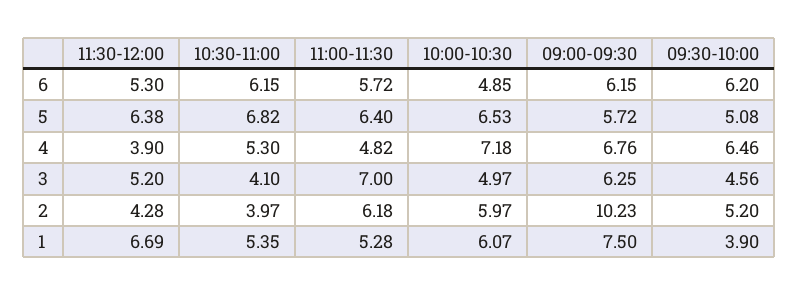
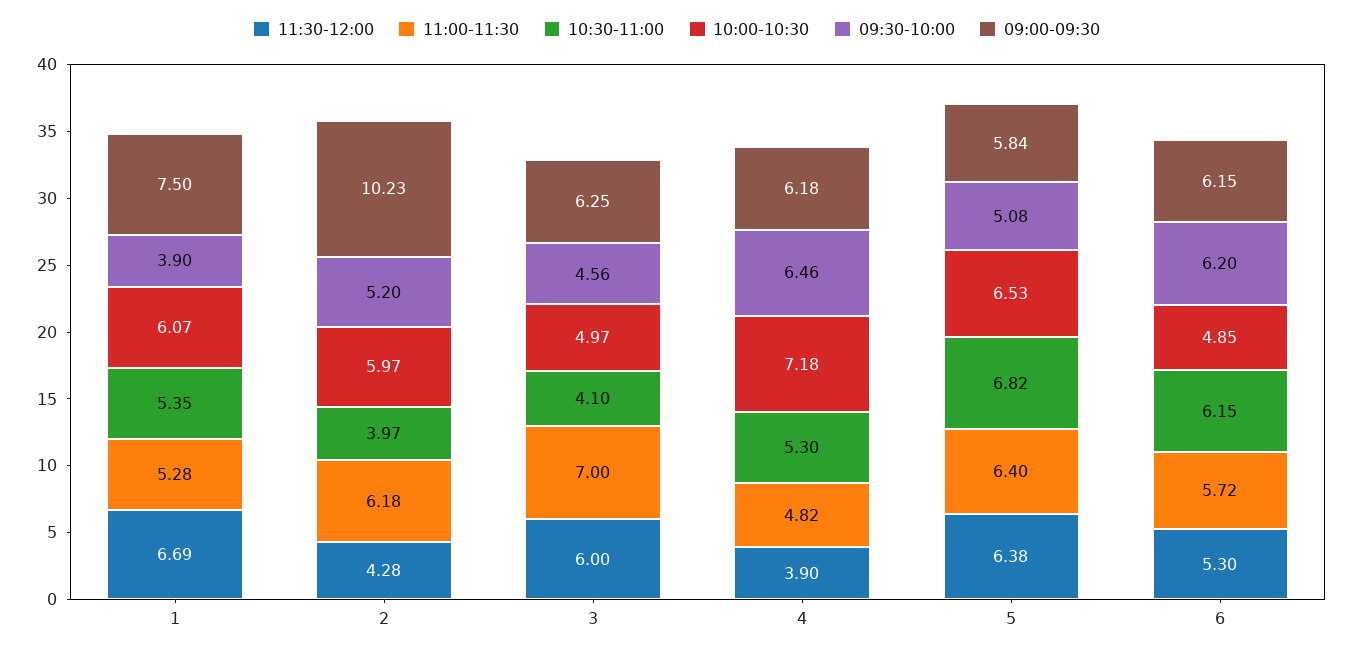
  {
    "11:30-12:00": {
      "6": 5.3,
      "5": 6.38,
      "4": 3.9,
-     "3": 5.2,
+     "3": 6,
      "2": 4.28,
      "1": 6.69
    },
    "10:30-11:00": {
      "6": 6.15,
      "5": 6.82,
      "4": 5.3,
      "3": 4.1,
      "2": 3.97,
      "1": 5.35
    },
    "11:00-11:30": {
      "6": 5.72,
      "5": 6.4,
      "4": 4.82,
      "3": 7,
      "2": 6.18,
      "1": 5.28
    },
    "10:00-10:30": {
      "6": 4.85,
      "5": 6.53,
      "4": 7.18,
      "3": 4.97,
      "2": 5.97,
      "1": 6.07
    },
    "09:00-09:30": {
      "6": 6.15,
-     "5": 5.72,
+     "5": 5.84,
-     "4": 6.76,
+     "4": 6.18,
      "3": 6.25,
      "2": 10.23,
      "1": 7.5
    },
    "09:30-10:00": {
      "6": 6.2,
      "5": 5.08,
      "4": 6.46,
      "3": 4.56,
      "2": 5.2,
      "1": 3.9
    }
  }

